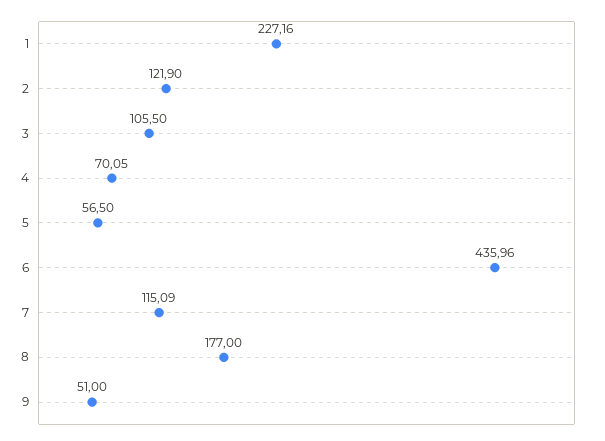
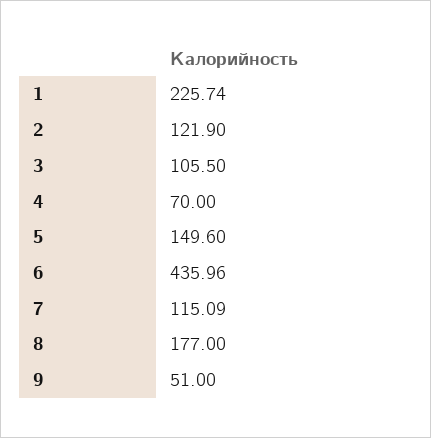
  {
-   "1": 227.16,
+   "1": 225.74,
    "2": 121.9,
    "3": 105.5,
-   "4": 70.05,
+   "4": 70,
-   "5": 56.5,
+   "5": 149.6,
    "6": 435.96,
    "7": 115.09,
    "8": 177,
    "9": 51
  }

